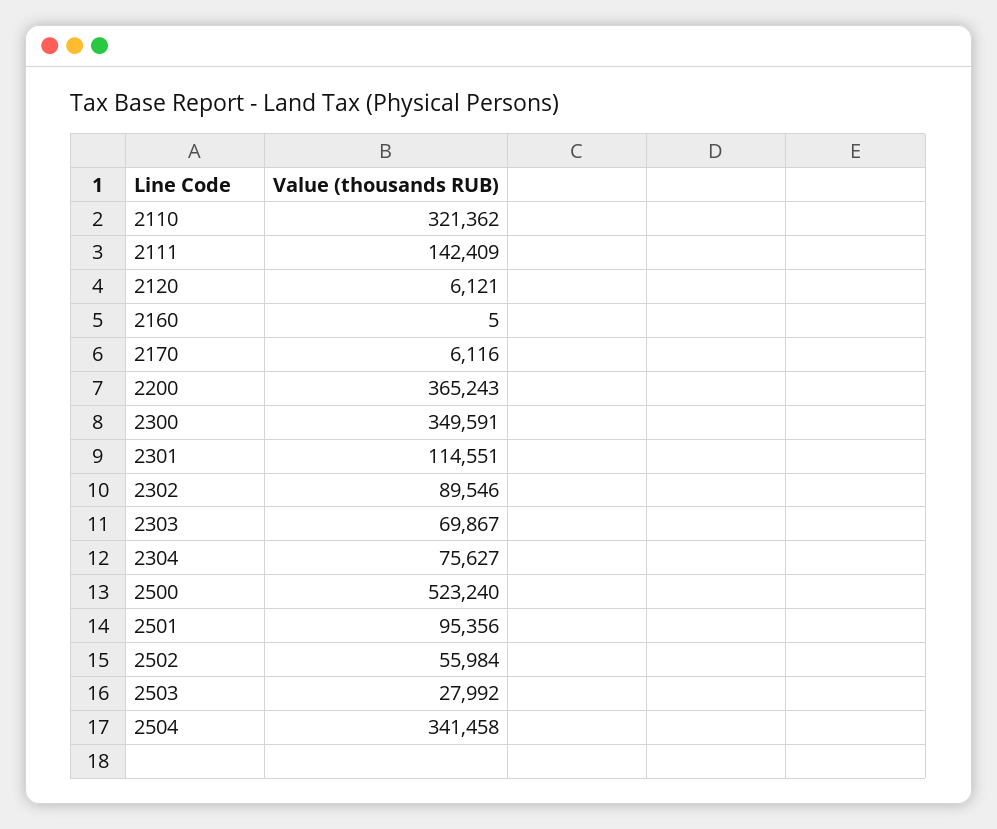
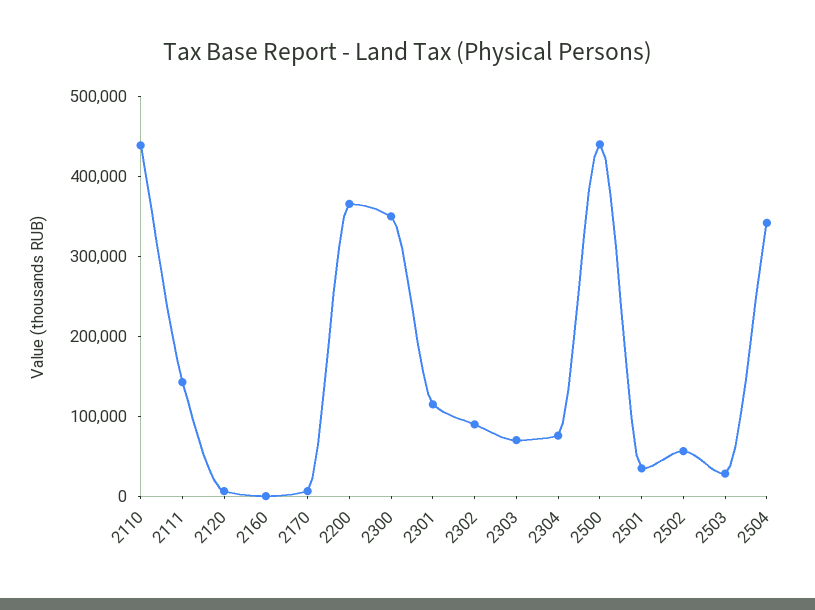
  {
-   "2110": 321362,
+   "2110": 440000,
    "2111": 142409,
    "2120": 6121,
    "2160": 5,
    "2170": 6116,
    "2200": 365243,
    "2300": 349591,
    "2301": 114551,
    "2302": 89546,
    "2303": 69867,
    "2304": 75627,
-   "2500": 523240,
+   "2500": 440000,
-   "2501": 95356,
+   "2501": 40000,
    "2502": 55984,
    "2503": 27992,
    "2504": 341458
  }

